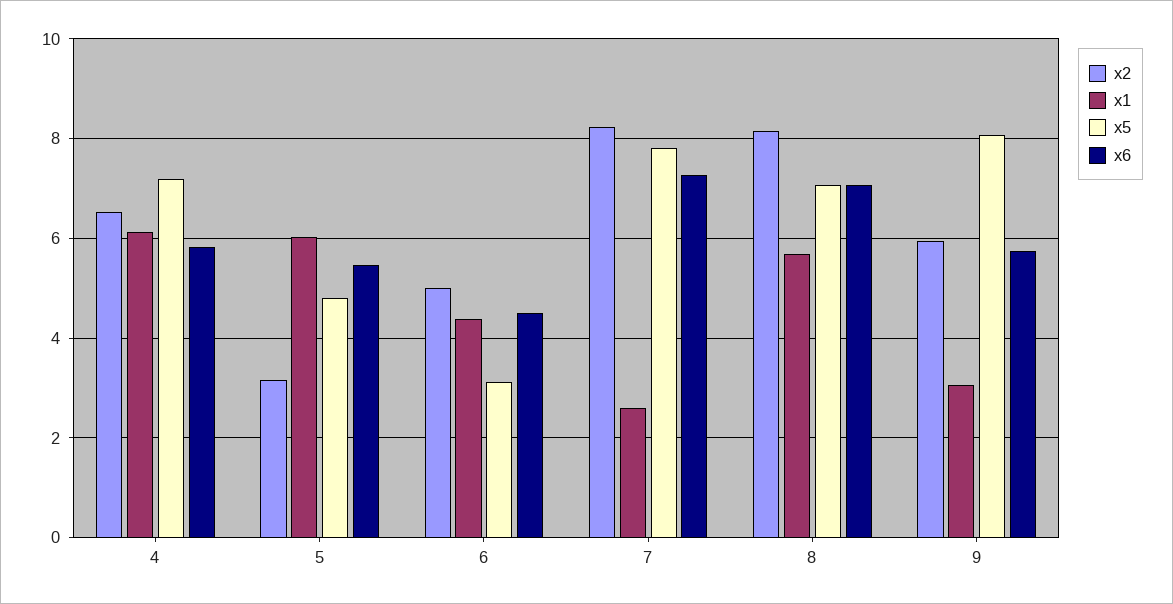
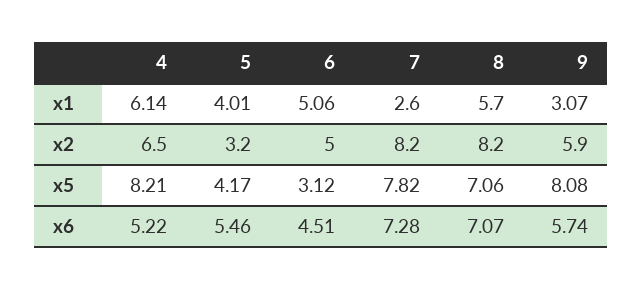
  {
    "x2": {
      "4": 6.5,
      "5": 3.2,
      "6": 5,
      "7": 8.2,
      "8": 8.2,
      "9": 5.9
    },
    "x1": {
      "4": 6.14,
-     "5": 6,
+     "5": 4.01,
-     "6": 4.4,
+     "6": 5.06,
      "7": 2.6,
      "8": 5.7,
      "9": 3.07
    },
    "x5": {
-     "4": 7.2,
+     "4": 8.21,
-     "5": 4.8,
+     "5": 4.17,
      "6": 3.12,
      "7": 7.82,
      "8": 7.06,
      "9": 8.08
    },
    "x6": {
-     "4": 5.8,
+     "4": 5.22,
      "5": 5.46,
      "6": 4.51,
      "7": 7.28,
      "8": 7.07,
      "9": 5.74
    }
  }

